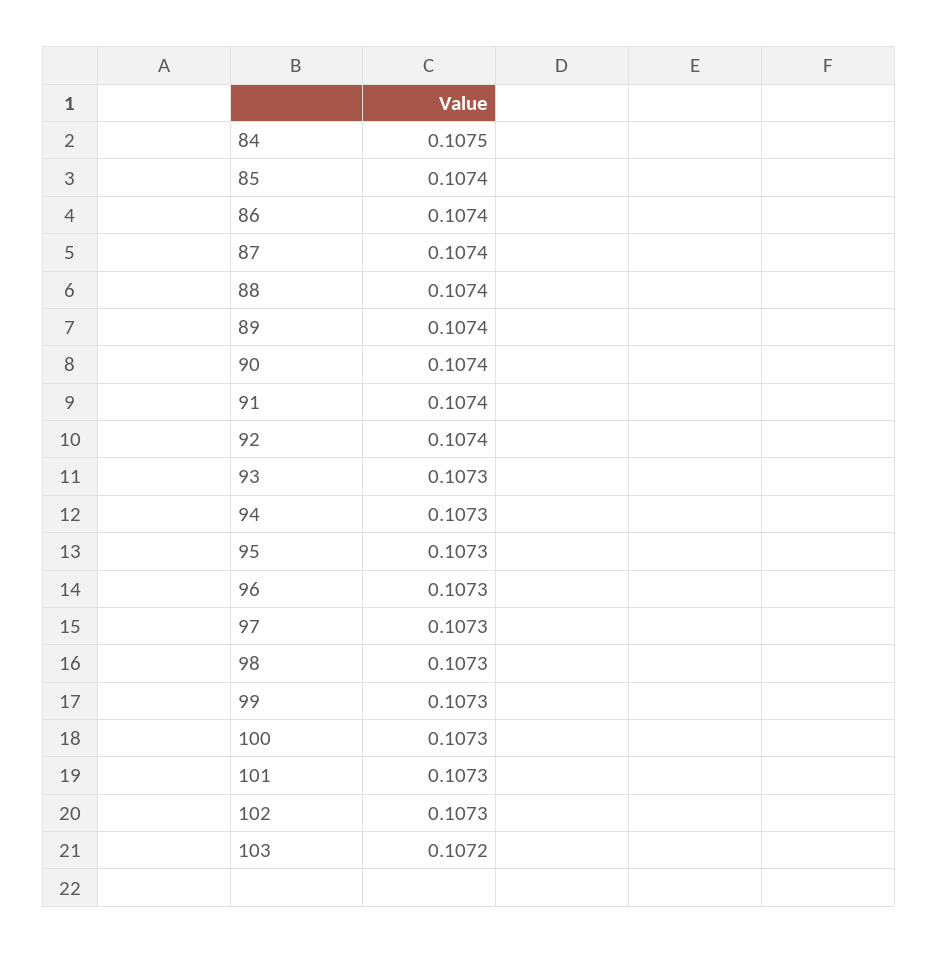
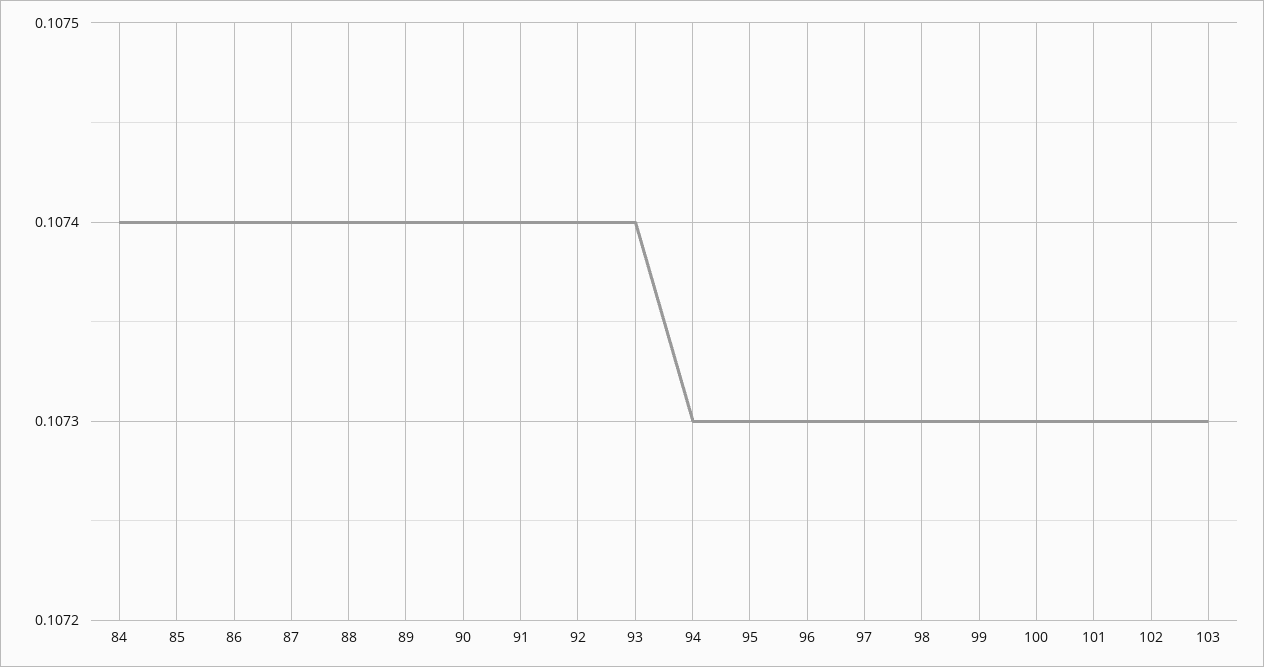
  {
-   "84": 0.1075,
+   "84": 0.1074,
    "85": 0.1074,
    "86": 0.1074,
    "87": 0.1074,
    "88": 0.1074,
    "89": 0.1074,
    "90": 0.1074,
    "91": 0.1074,
    "92": 0.1074,
-   "93": 0.1073,
+   "93": 0.1074,
    "94": 0.1073,
    "95": 0.1073,
    "96": 0.1073,
    "97": 0.1073,
    "98": 0.1073,
    "99": 0.1073,
    "100": 0.1073,
    "101": 0.1073,
    "102": 0.1073,
-   "103": 0.1072
+   "103": 0.1073
  }

